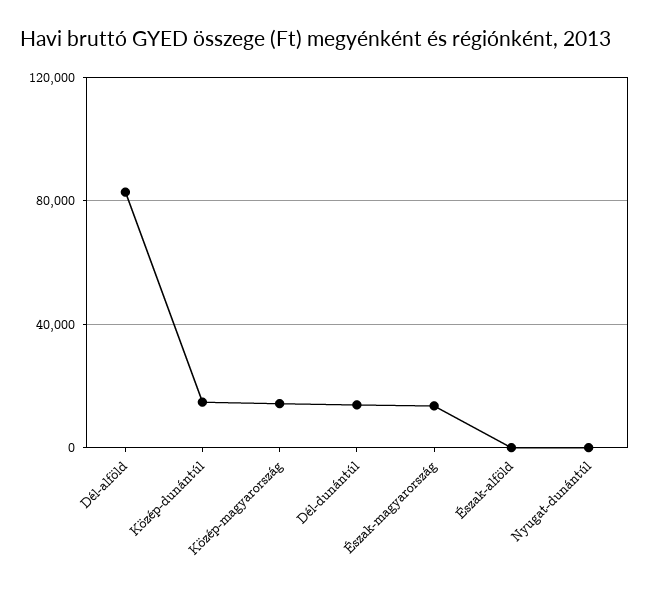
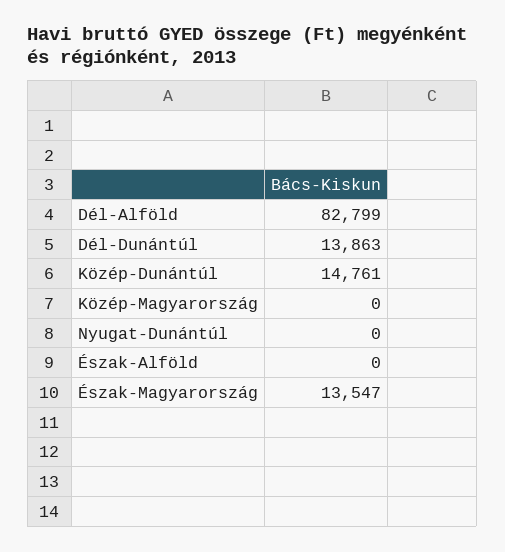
  {
    "Dél-alföld": 82799,
    "Közép-dunántúl": 14761,
-   "Közép-magyarország": 15000,
+   "Közép-magyarország": 0,
    "Dél-dunántúl": 13863,
    "Észak-magyarország": 13547,
    "Észak-alföld": 0,
    "Nyugat-dunántúl": 0
  }

